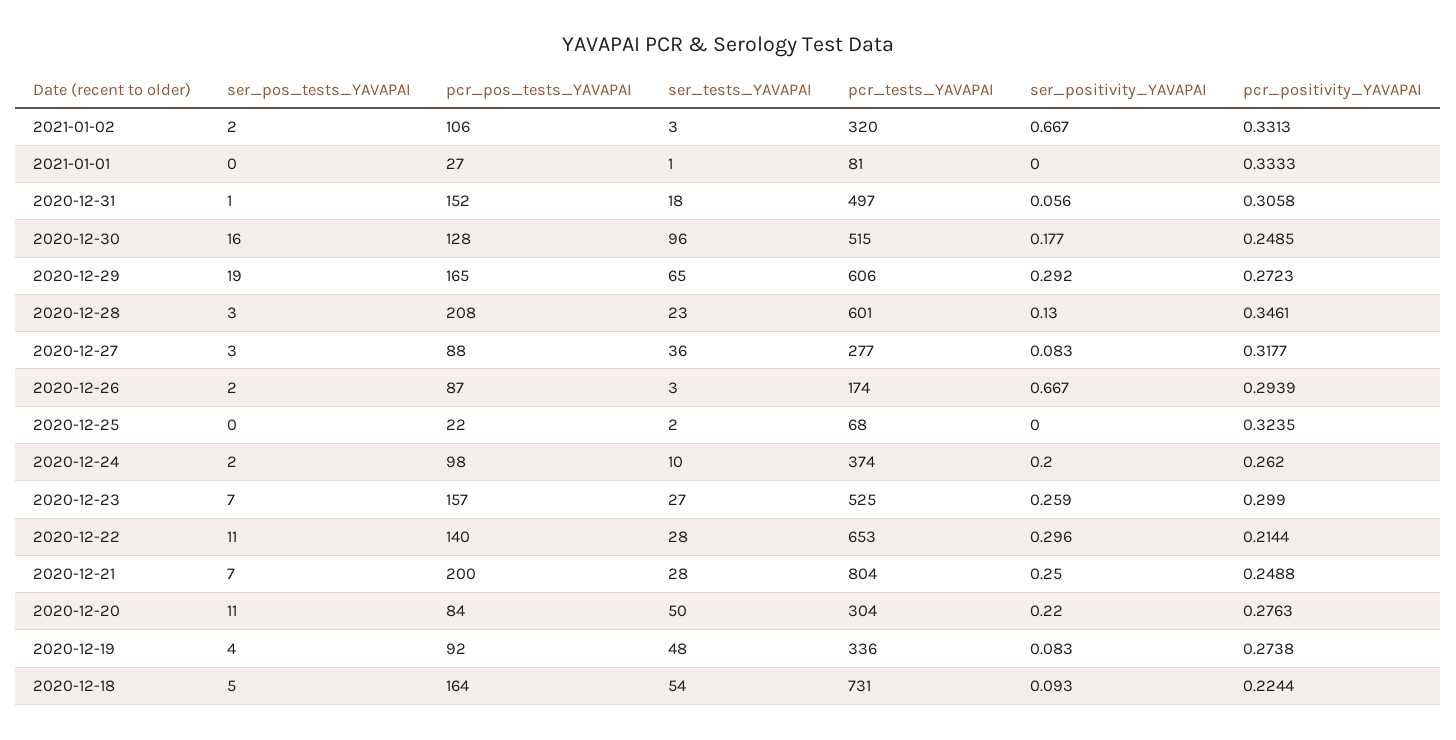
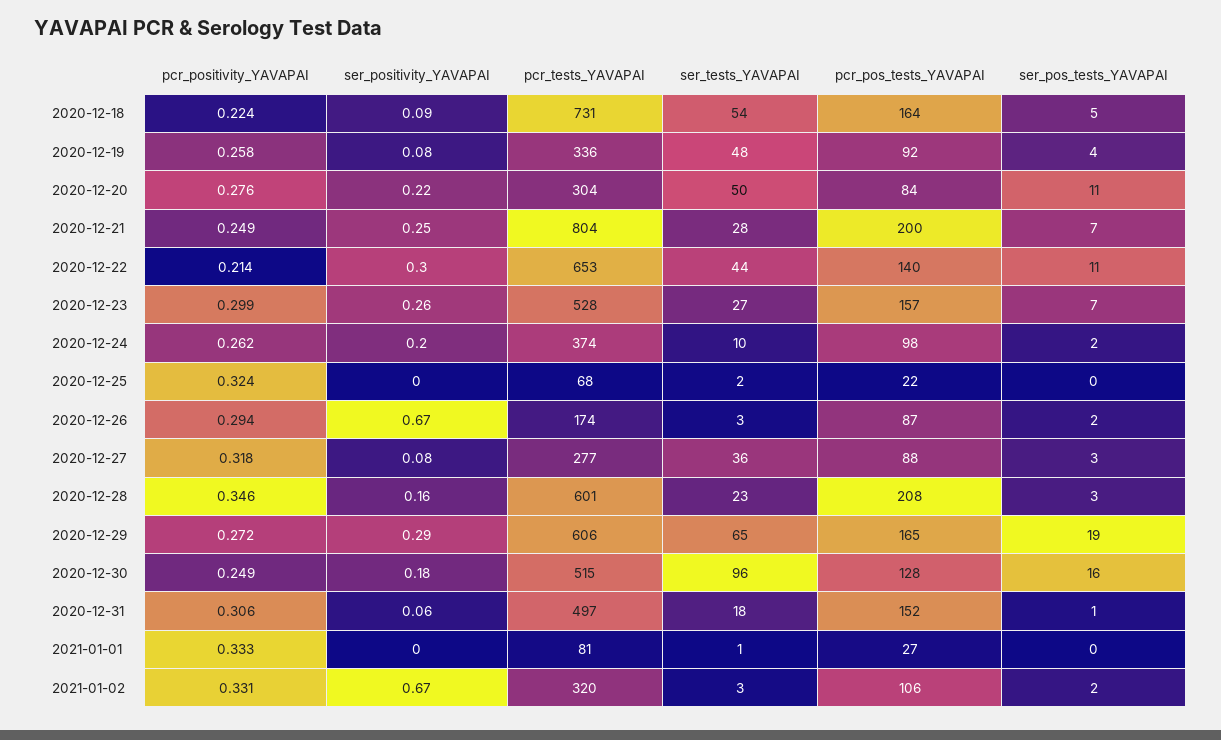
  {
    "ser_pos_tests_YAVAPAI": {
      "2021-01-02": 2,
      "2021-01-01": 0,
      "2020-12-31": 1,
      "2020-12-30": 16,
      "2020-12-29": 19,
      "2020-12-28": 3,
      "2020-12-27": 3,
      "2020-12-26": 2,
      "2020-12-25": 0,
      "2020-12-24": 2,
      "2020-12-23": 7,
      "2020-12-22": 11,
      "2020-12-21": 7,
      "2020-12-20": 11,
      "2020-12-19": 4,
      "2020-12-18": 5
    },
    "pcr_pos_tests_YAVAPAI": {
      "2021-01-02": 106,
      "2021-01-01": 27,
      "2020-12-31": 152,
      "2020-12-30": 128,
      "2020-12-29": 165,
      "2020-12-28": 208,
      "2020-12-27": 88,
      "2020-12-26": 87,
      "2020-12-25": 22,
      "2020-12-24": 98,
      "2020-12-23": 157,
      "2020-12-22": 140,
      "2020-12-21": 200,
      "2020-12-20": 84,
      "2020-12-19": 92,
      "2020-12-18": 164
    },
    "ser_tests_YAVAPAI": {
      "2021-01-02": 3,
      "2021-01-01": 1,
      "2020-12-31": 18,
      "2020-12-30": 96,
      "2020-12-29": 65,
      "2020-12-28": 23,
      "2020-12-27": 36,
      "2020-12-26": 3,
      "2020-12-25": 2,
      "2020-12-24": 10,
      "2020-12-23": 27,
-     "2020-12-22": 28,
+     "2020-12-22": 44,
      "2020-12-21": 28,
      "2020-12-20": 50,
      "2020-12-19": 48,
      "2020-12-18": 54
    },
    "pcr_tests_YAVAPAI": {
      "2021-01-02": 320,
      "2021-01-01": 81,
      "2020-12-31": 497,
      "2020-12-30": 515,
      "2020-12-29": 606,
      "2020-12-28": 601,
      "2020-12-27": 277,
      "2020-12-26": 174,
      "2020-12-25": 68,
      "2020-12-24": 374,
-     "2020-12-23": 525,
+     "2020-12-23": 528,
      "2020-12-22": 653,
      "2020-12-21": 804,
      "2020-12-20": 304,
      "2020-12-19": 336,
      "2020-12-18": 731
    },
    "ser_positivity_YAVAPAI": {
      "2021-01-02": 0.667,
      "2021-01-01": 0,
      "2020-12-31": 0.056,
      "2020-12-30": 0.177,
      "2020-12-29": 0.292,
-     "2020-12-28": 0.13,
+     "2020-12-28": 0.16,
      "2020-12-27": 0.083,
      "2020-12-26": 0.667,
      "2020-12-25": 0,
      "2020-12-24": 0.2,
      "2020-12-23": 0.259,
      "2020-12-22": 0.296,
      "2020-12-21": 0.25,
      "2020-12-20": 0.22,
      "2020-12-19": 0.083,
      "2020-12-18": 0.093
    },
    "pcr_positivity_YAVAPAI": {
      "2021-01-02": 0.3313,
      "2021-01-01": 0.3333,
      "2020-12-31": 0.3058,
      "2020-12-30": 0.2485,
      "2020-12-29": 0.2723,
      "2020-12-28": 0.3461,
      "2020-12-27": 0.3177,
      "2020-12-26": 0.2939,
      "2020-12-25": 0.3235,
      "2020-12-24": 0.262,
      "2020-12-23": 0.299,
      "2020-12-22": 0.2144,
      "2020-12-21": 0.2488,
      "2020-12-20": 0.2763,
-     "2020-12-19": 0.2738,
+     "2020-12-19": 0.258,
      "2020-12-18": 0.2244
    }
  }

